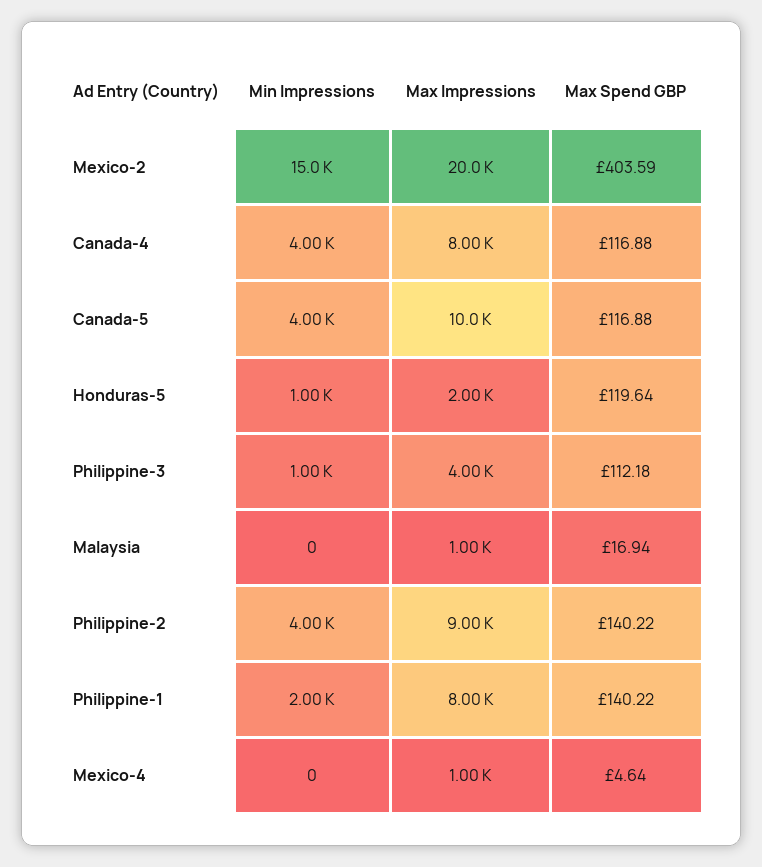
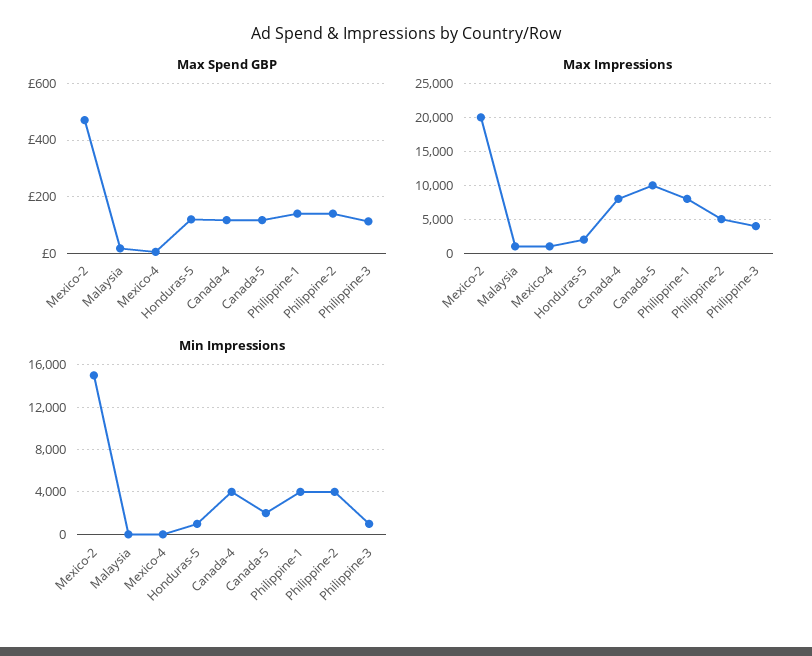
  {
    "Min Impressions": {
      "Mexico-2": 15000,
      "Canada-4": 4000,
-     "Canada-5": 4000,
+     "Canada-5": 2000,
      "Honduras-5": 1000,
      "Philippine-3": 1000,
      "Malaysia": 0,
      "Philippine-2": 4000,
-     "Philippine-1": 2000,
+     "Philippine-1": 4000,
      "Mexico-4": 0
    },
    "Max Impressions": {
      "Mexico-2": 20000,
      "Canada-4": 8000,
      "Canada-5": 10000,
      "Honduras-5": 2000,
      "Philippine-3": 4000,
      "Malaysia": 1000,
-     "Philippine-2": 9000,
+     "Philippine-2": 5000,
      "Philippine-1": 8000,
      "Mexico-4": 1000
    },
    "Max Spend GBP": {
-     "Mexico-2": 403.59,
+     "Mexico-2": 475,
      "Canada-4": 116.88,
      "Canada-5": 116.88,
      "Honduras-5": 119.64,
      "Philippine-3": 112.18,
      "Malaysia": 16.94,
      "Philippine-2": 140.22,
      "Philippine-1": 140.22,
      "Mexico-4": 4.64
    }
  }

